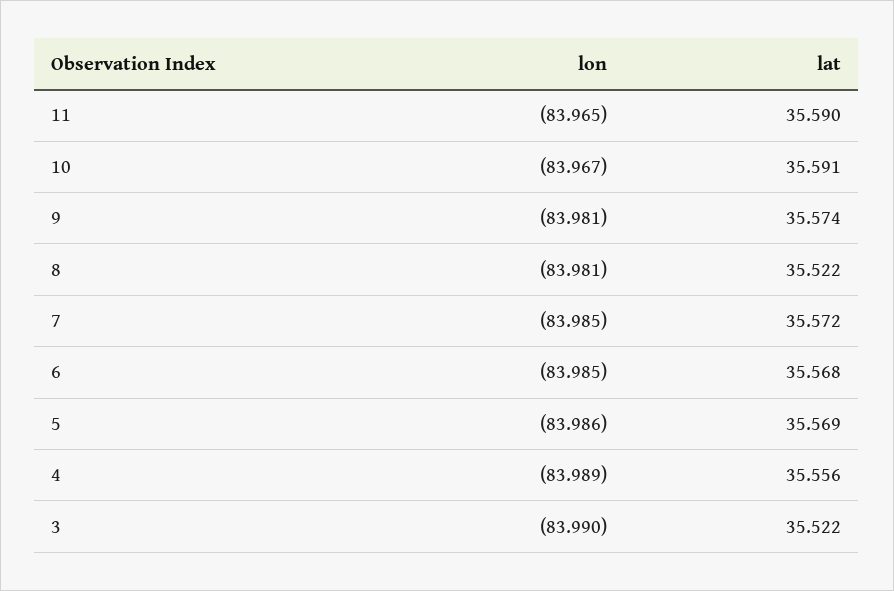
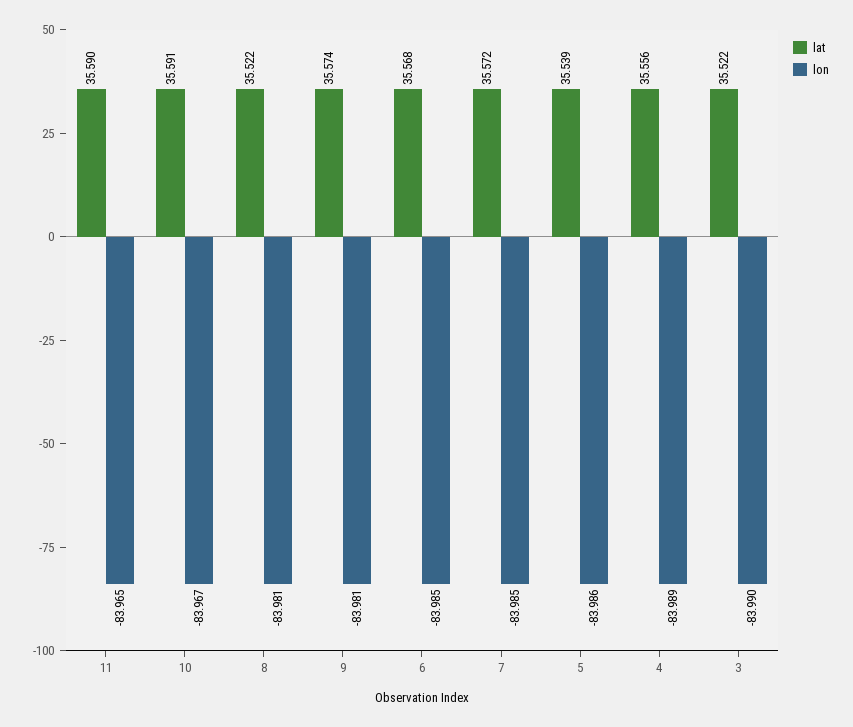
  {
    "lon": {
      "11": -83.965,
      "10": -83.967,
      "9": -83.981,
      "8": -83.981,
      "7": -83.985,
      "6": -83.985,
      "5": -83.986,
      "4": -83.989,
      "3": -83.99
    },
    "lat": {
      "11": 35.59,
      "10": 35.591,
      "9": 35.574,
      "8": 35.522,
      "7": 35.572,
      "6": 35.568,
-     "5": 35.569,
+     "5": 35.539,
      "4": 35.556,
      "3": 35.522
    }
  }

